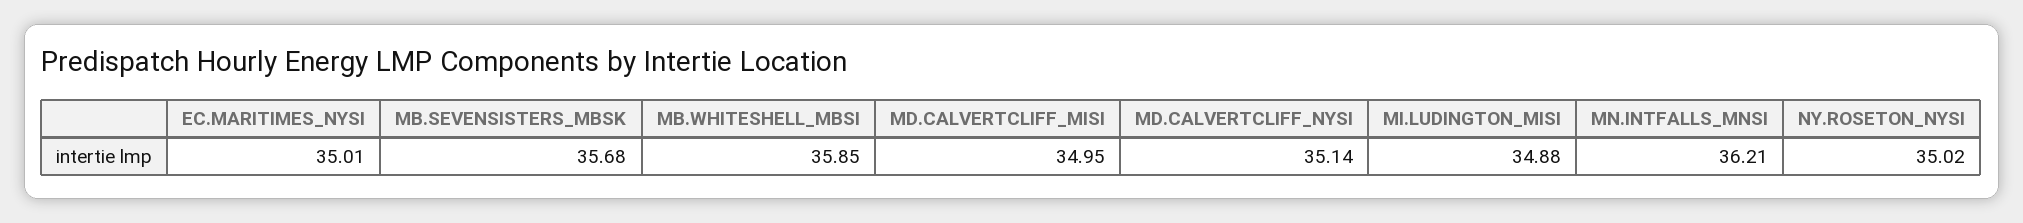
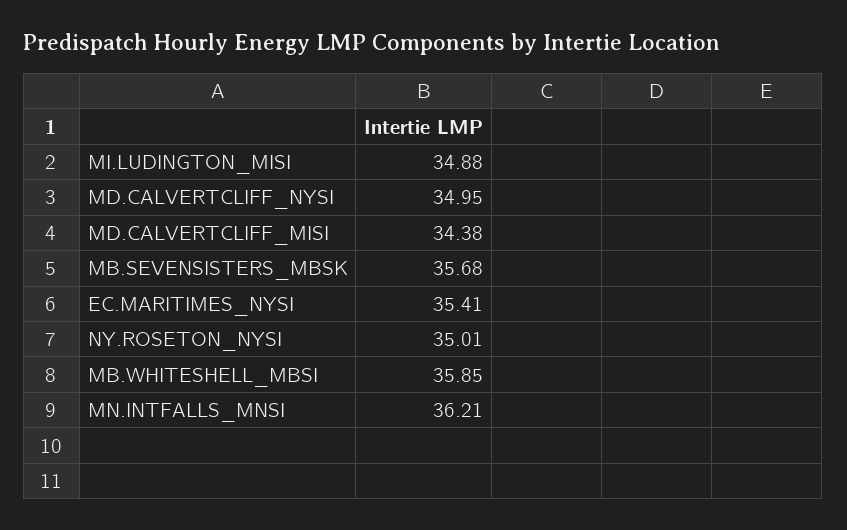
  {
-   "EC.MARITIMES_NYSI": 35.01,
+   "EC.MARITIMES_NYSI": 35.41,
    "MB.SEVENSISTERS_MBSK": 35.68,
    "MB.WHITESHELL_MBSI": 35.85,
-   "MD.CALVERTCLIFF_MISI": 34.95,
+   "MD.CALVERTCLIFF_MISI": 34.38,
-   "MD.CALVERTCLIFF_NYSI": 35.14,
+   "MD.CALVERTCLIFF_NYSI": 34.95,
    "MI.LUDINGTON_MISI": 34.88,
    "MN.INTFALLS_MNSI": 36.21,
-   "NY.ROSETON_NYSI": 35.02
+   "NY.ROSETON_NYSI": 35.01
  }

